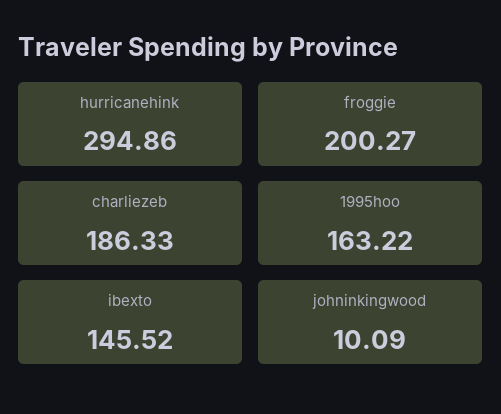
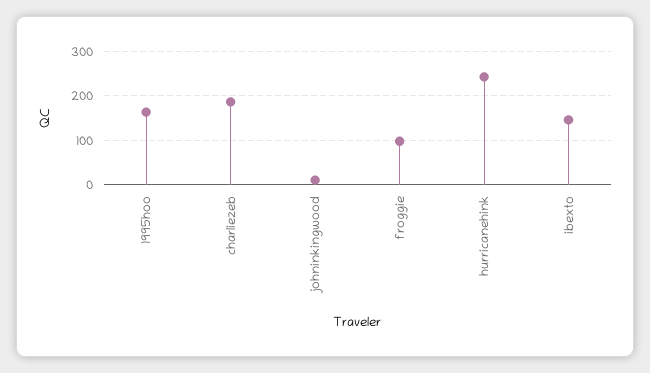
  {
-   "hurricanehink": 294.86,
+   "hurricanehink": 240,
-   "froggie": 200.27,
+   "froggie": 100,
    "charliezeb": 186.33,
    "1995hoo": 163.22,
    "ibexto": 145.52,
    "johninkingwood": 10.09
  }

